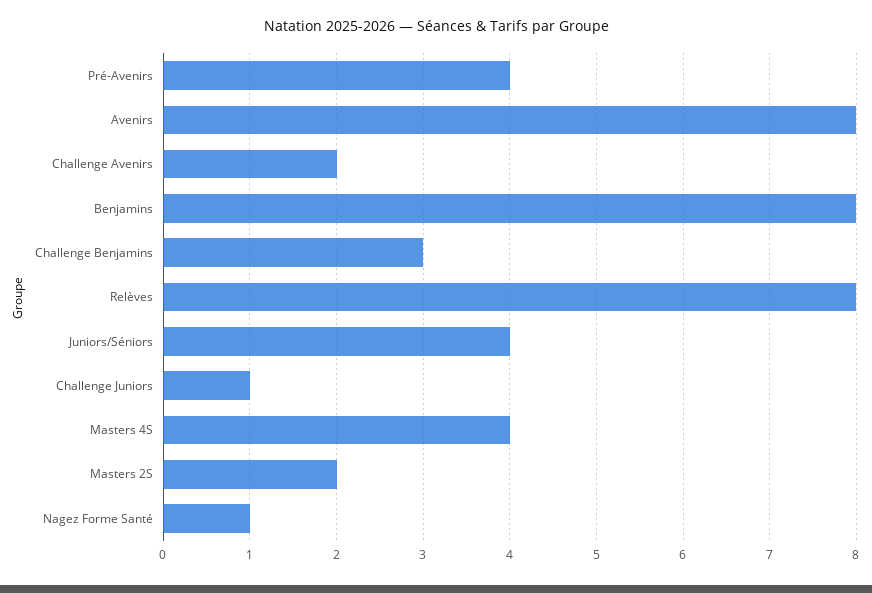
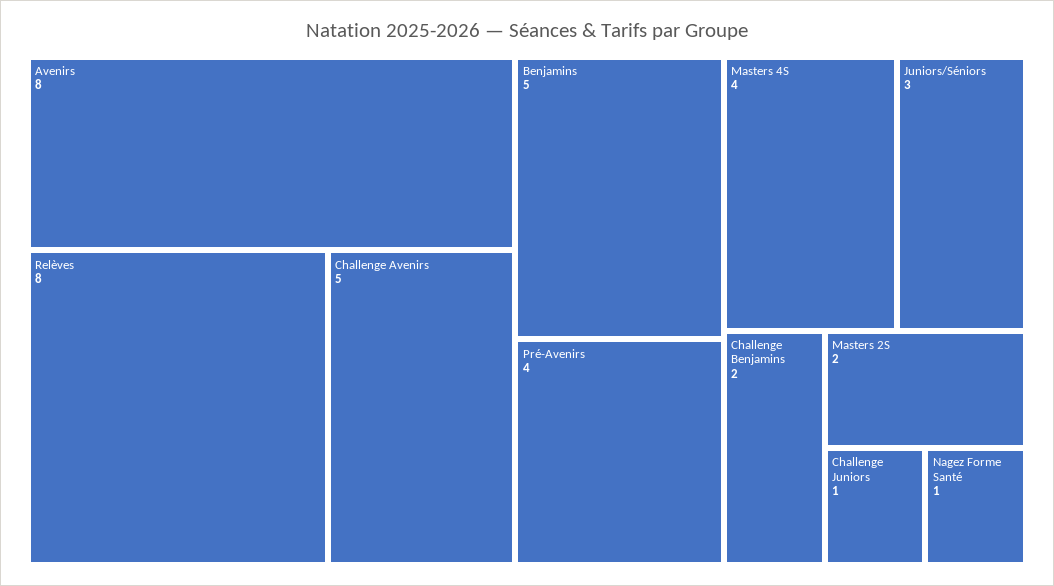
  {
    "Pré-Avenirs": 4,
    "Avenirs": 8,
-   "Challenge Avenirs": 2,
+   "Challenge Avenirs": 5,
-   "Benjamins": 8,
+   "Benjamins": 5,
-   "Challenge Benjamins": 3,
+   "Challenge Benjamins": 2,
    "Relèves": 8,
-   "Juniors/Séniors": 4,
+   "Juniors/Séniors": 3,
    "Challenge Juniors": 1,
    "Masters 4S": 4,
    "Masters 2S": 2,
    "Nagez Forme Santé": 1
  }

